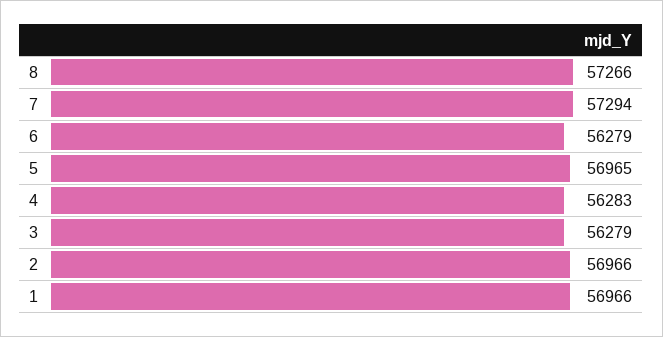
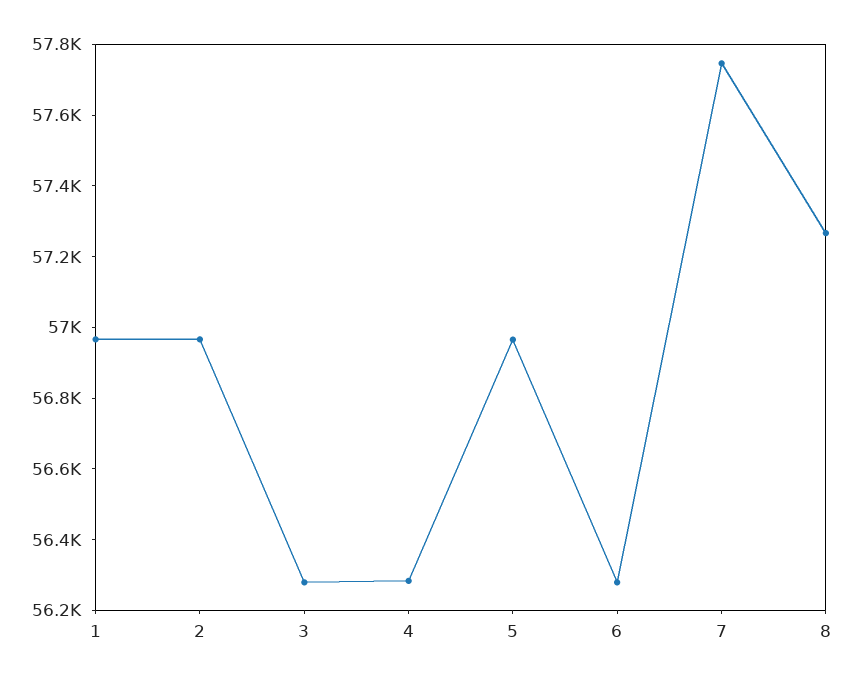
  {
    "8": 57266,
-   "7": 57294,
+   "7": 57750,
    "6": 56279,
    "5": 56965,
    "4": 56283,
    "3": 56279,
    "2": 56966,
    "1": 56966
  }

